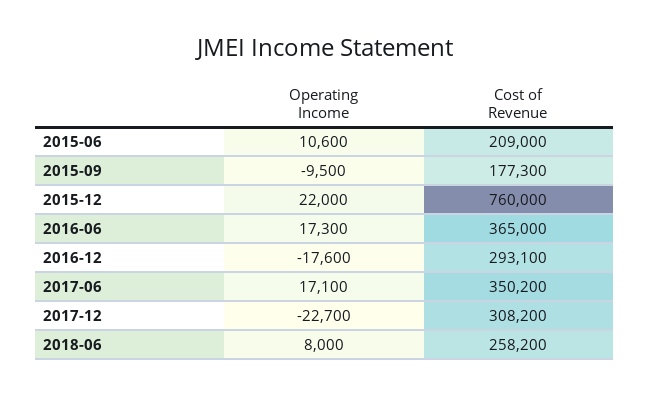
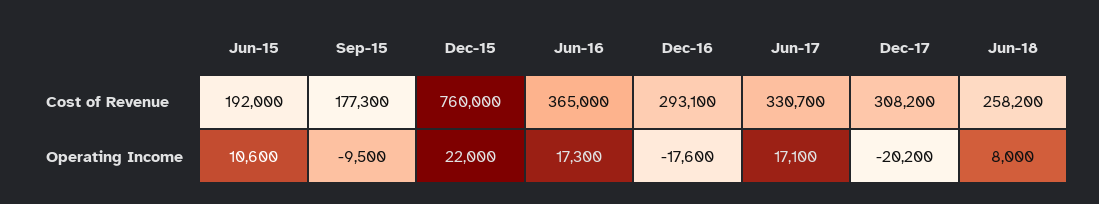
  {
    "Operating Income": {
      "2015-06": 10600,
      "2015-09": -9500,
      "2015-12": 22000,
      "2016-06": 17300,
      "2016-12": -17600,
      "2017-06": 17100,
-     "2017-12": -22700,
+     "2017-12": -20200,
      "2018-06": 8000
    },
    "Cost of Revenue": {
-     "2015-06": 209000,
+     "2015-06": 192000,
      "2015-09": 177300,
      "2015-12": 760000,
      "2016-06": 365000,
      "2016-12": 293100,
-     "2017-06": 350200,
+     "2017-06": 330700,
      "2017-12": 308200,
      "2018-06": 258200
    }
  }

